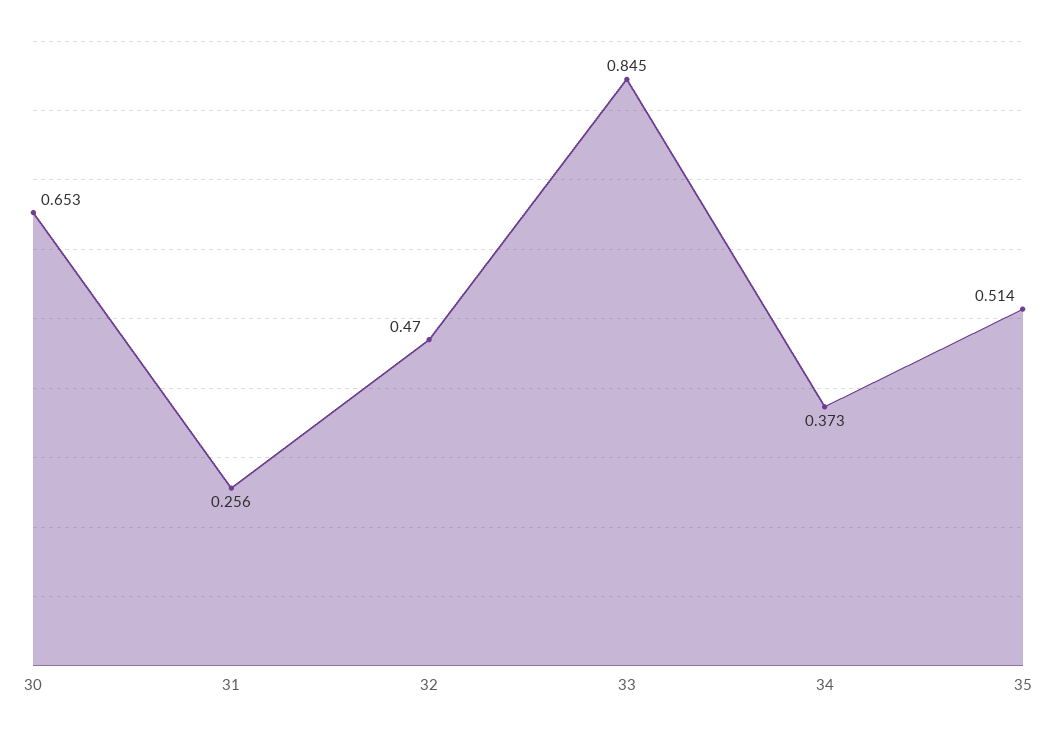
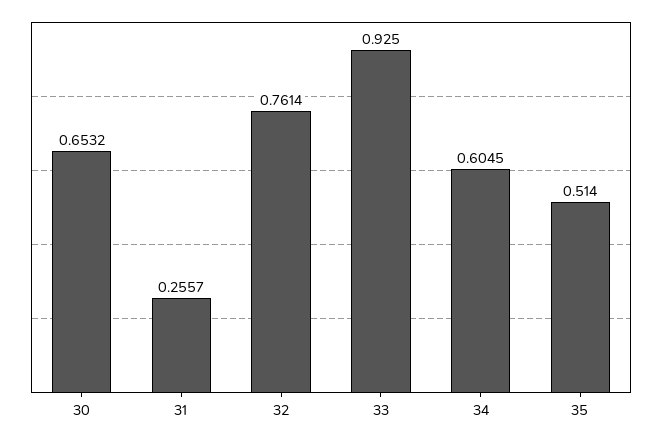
  {
    "30": 0.6532,
    "31": 0.2557,
-   "32": 0.47,
+   "32": 0.7614,
-   "33": 0.845,
+   "33": 0.925,
-   "34": 0.373,
+   "34": 0.6045,
    "35": 0.514
  }

